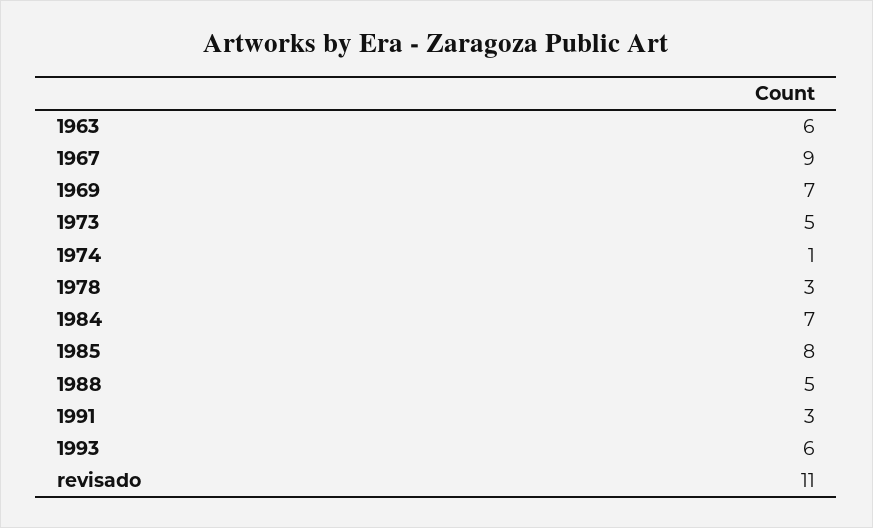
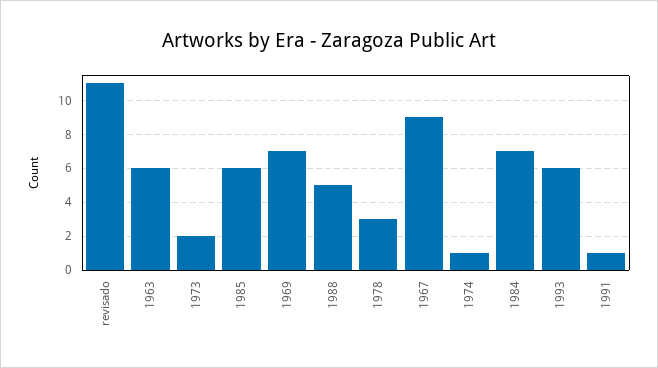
  {
    "1963": 6,
    "1967": 9,
    "1969": 7,
-   "1973": 5,
+   "1973": 2,
    "1974": 1,
    "1978": 3,
    "1984": 7,
-   "1985": 8,
+   "1985": 6,
    "1988": 5,
-   "1991": 3,
+   "1991": 1,
    "1993": 6,
    "revisado": 11
  }

